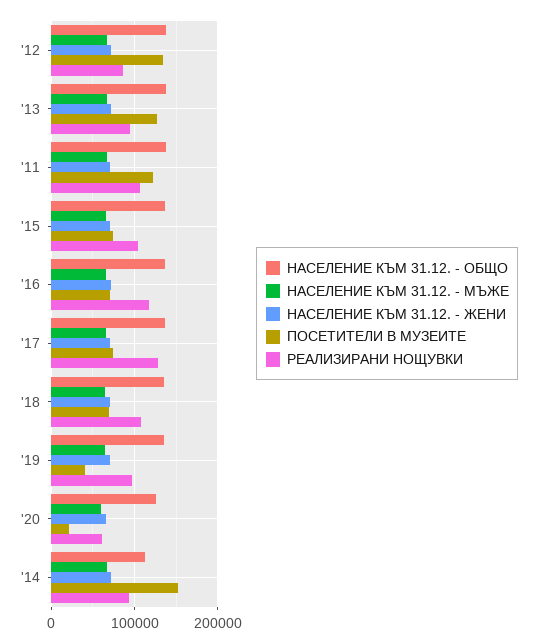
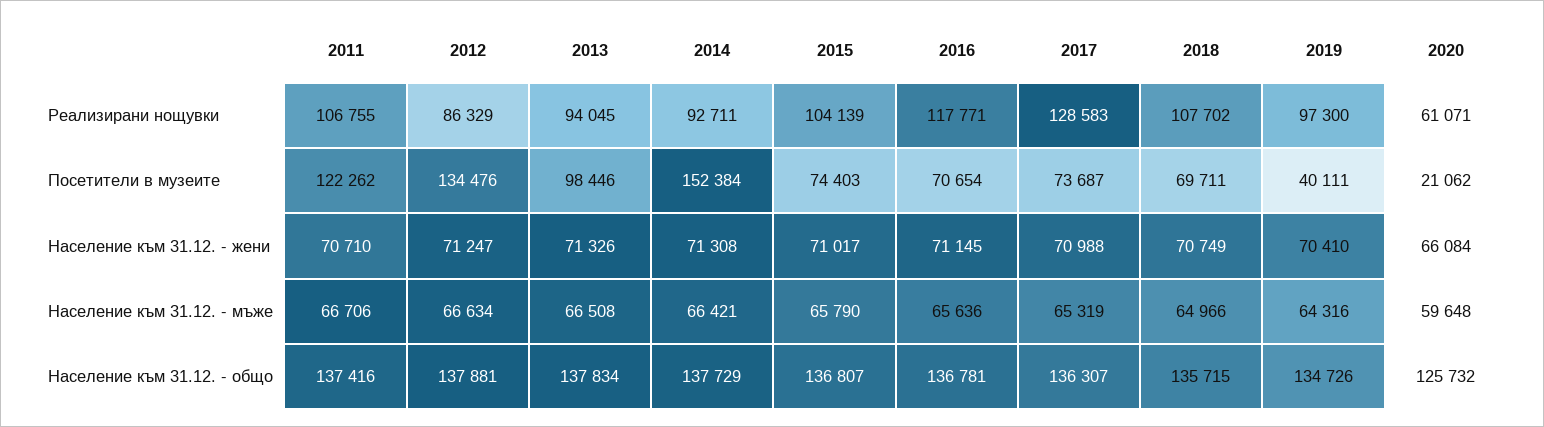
  {
    "НАСЕЛЕНИЕ КЪМ 31.12. - ОБЩО": {
      "'12": 137881,
      "'13": 137834,
      "'11": 137416,
      "'15": 136807,
      "'16": 136781,
      "'17": 136307,
      "'18": 135715,
      "'19": 134726,
      "'20": 125732,
-     "'14": 110000
+     "'14": 137729
    },
    "НАСЕЛЕНИЕ КЪМ 31.12. - МЪЖЕ": {
      "'12": 66634,
      "'13": 66508,
      "'11": 66706,
      "'15": 65790,
      "'16": 65636,
      "'17": 65319,
      "'18": 64966,
      "'19": 64316,
      "'20": 59648,
      "'14": 66421
    },
    "НАСЕЛЕНИЕ КЪМ 31.12. - ЖЕНИ": {
      "'12": 71247,
      "'13": 71326,
      "'11": 70710,
      "'15": 71017,
      "'16": 71145,
      "'17": 70988,
      "'18": 70749,
      "'19": 70410,
      "'20": 66084,
      "'14": 71308
    },
    "ПОСЕТИТЕЛИ В МУЗЕИТЕ": {
      "'12": 134476,
-     "'13": 130000,
+     "'13": 98446,
      "'11": 122262,
      "'15": 74403,
      "'16": 70654,
      "'17": 73687,
      "'18": 69711,
      "'19": 40111,
      "'20": 21062,
      "'14": 152384
    },
    "РЕАЛИЗИРАНИ НОЩУВКИ": {
      "'12": 86329,
      "'13": 94045,
      "'11": 106755,
      "'15": 104139,
      "'16": 117771,
      "'17": 128583,
      "'18": 107702,
      "'19": 97300,
      "'20": 61071,
      "'14": 92711
    }
  }

